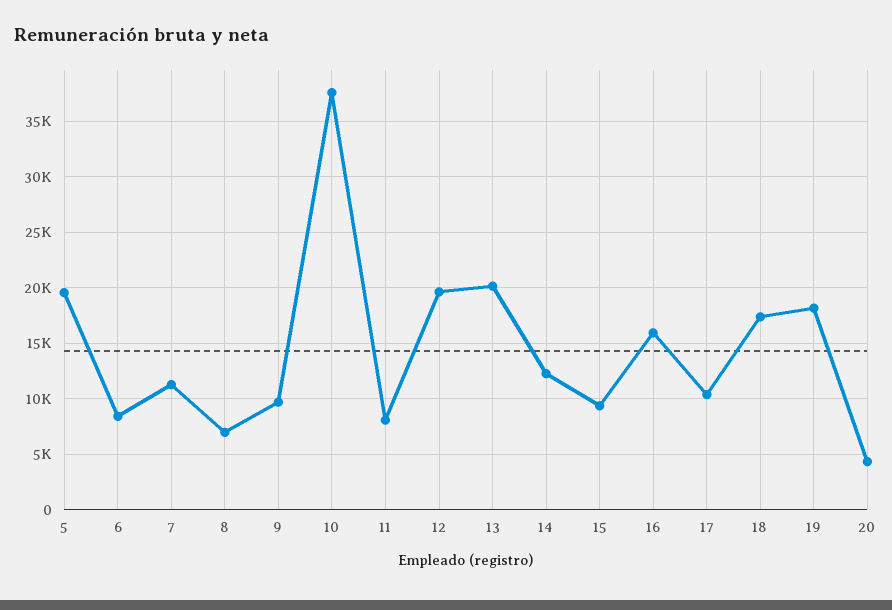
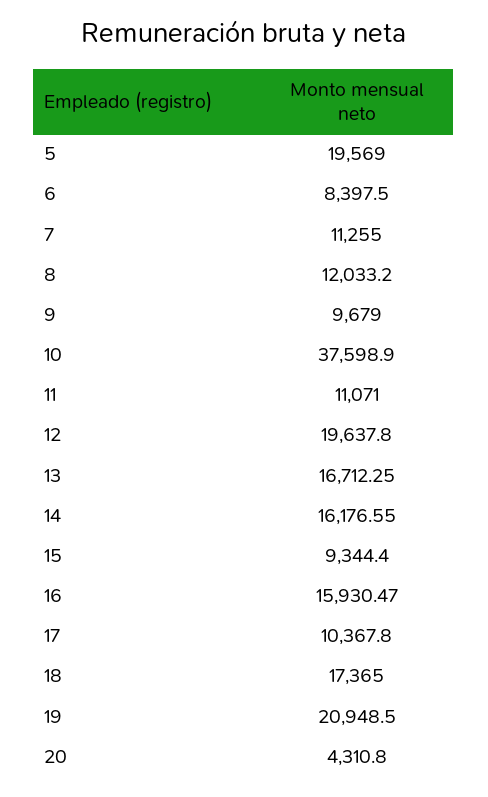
  {
    "5": 19569,
    "6": 8397.5,
    "7": 11255,
-   "8": 7000,
+   "8": 12033.2,
    "9": 9679,
    "10": 37598.9,
-   "11": 8000,
+   "11": 11071,
    "12": 19637.8,
-   "13": 20000,
+   "13": 16712.25,
-   "14": 12000,
+   "14": 16176.55,
    "15": 9344.4,
    "16": 15930.47,
    "17": 10367.8,
    "18": 17365,
-   "19": 18000,
+   "19": 20948.5,
    "20": 4310.8
  }

